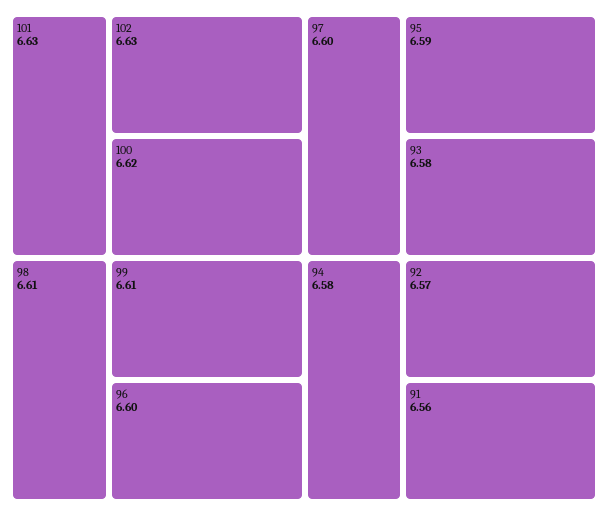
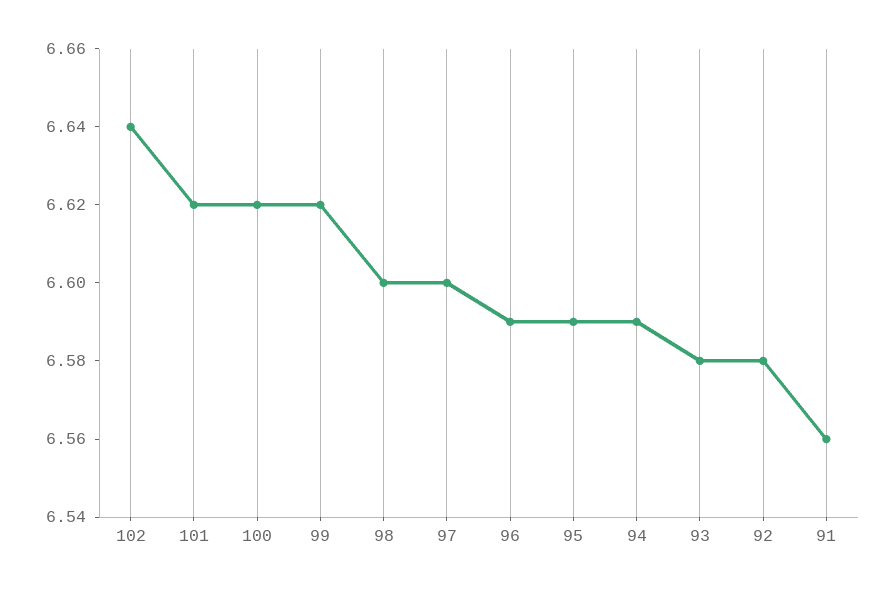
  {
-   "101": 6.63,
+   "101": 6.62,
-   "102": 6.63,
+   "102": 6.64,
    "100": 6.62,
-   "98": 6.61,
+   "98": 6.6,
-   "99": 6.61,
+   "99": 6.62,
-   "96": 6.6,
+   "96": 6.59,
    "97": 6.6,
    "95": 6.59,
    "93": 6.58,
-   "94": 6.58,
+   "94": 6.59,
-   "92": 6.57,
+   "92": 6.58,
    "91": 6.56
  }

